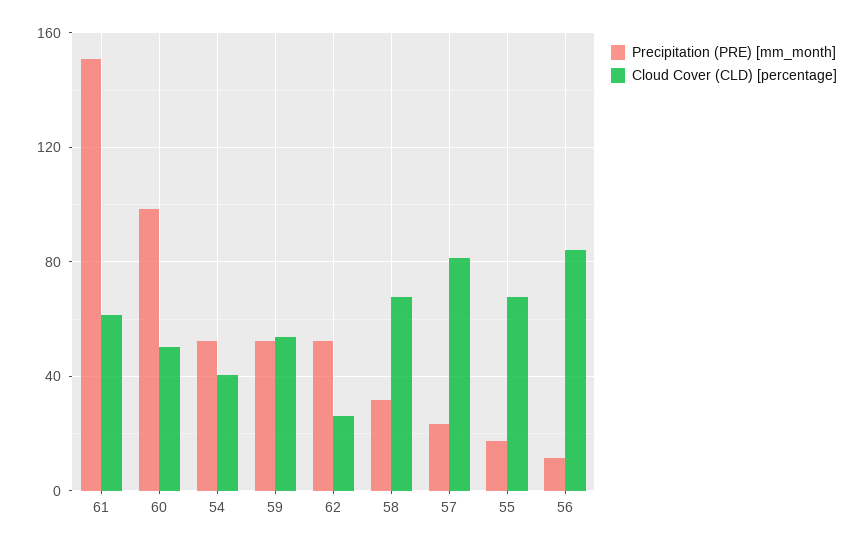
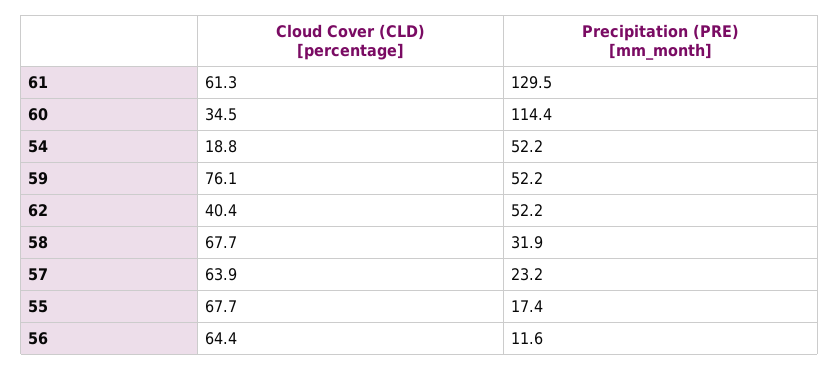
  {
    "Precipitation (PRE) [mm_month]": {
-     "61": 150,
+     "61": 129.5,
-     "60": 100,
+     "60": 114.4,
      "54": 52.2,
      "59": 52.2,
      "62": 52.2,
      "58": 31.9,
      "57": 23.2,
      "55": 17.4,
      "56": 11.6
    },
    "Cloud Cover (CLD) [percentage]": {
      "61": 61.3,
-     "60": 50,
+     "60": 34.5,
-     "54": 40,
+     "54": 18.8,
-     "59": 55,
+     "59": 76.1,
-     "62": 25,
+     "62": 40.4,
      "58": 67.7,
-     "57": 80,
+     "57": 63.9,
      "55": 67.7,
-     "56": 85
+     "56": 64.4
    }
  }

